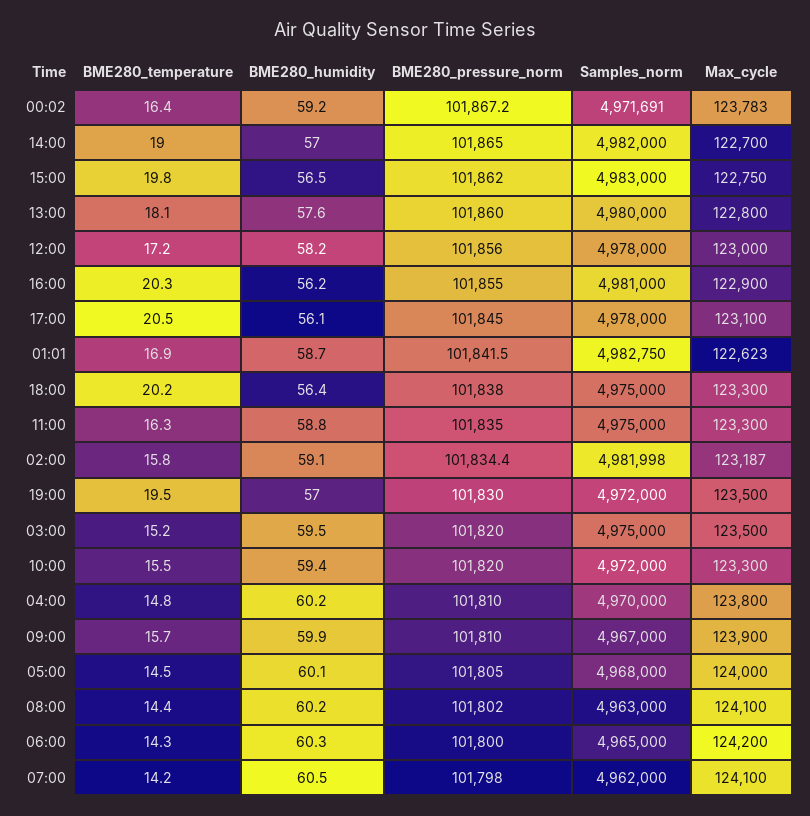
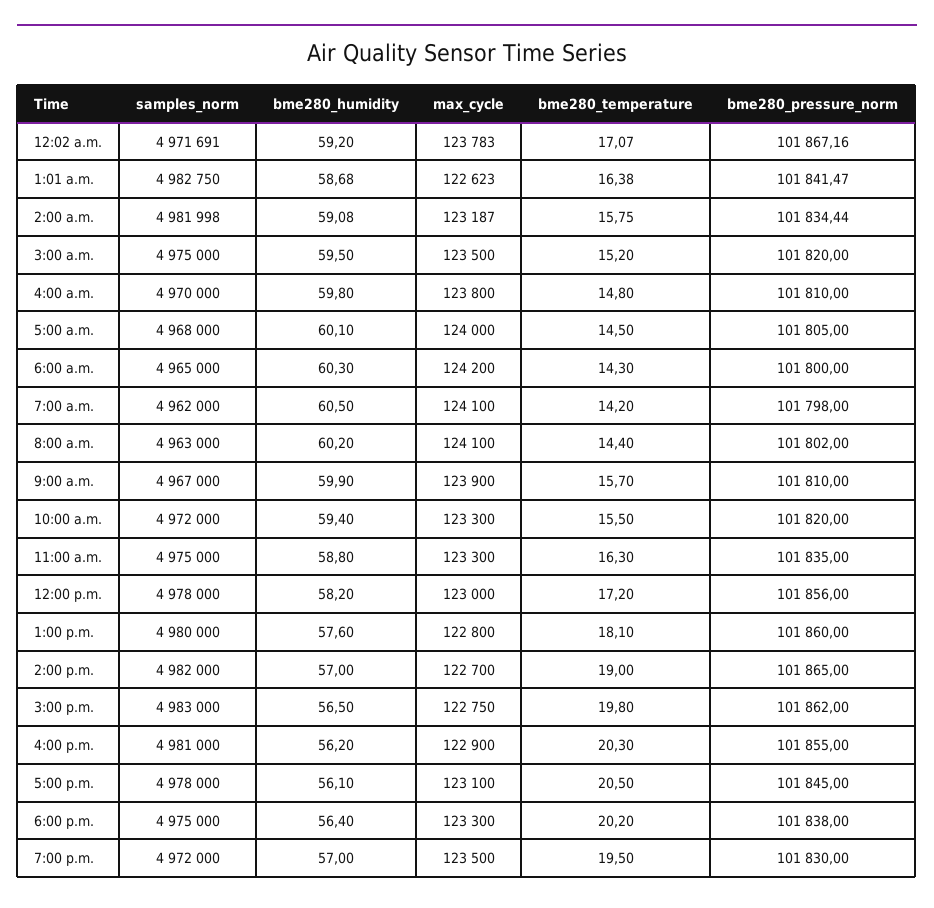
  {
    "BME280_temperature": {
-     "00:02": 16.4,
+     "00:02": 17.07,
      "14:00": 19,
      "15:00": 19.8,
      "13:00": 18.1,
      "12:00": 17.2,
      "16:00": 20.3,
      "17:00": 20.5,
-     "01:01": 16.9,
+     "01:01": 16.38,
      "18:00": 20.2,
      "11:00": 16.3,
      "02:00": 15.75,
      "19:00": 19.5,
      "03:00": 15.2,
      "10:00": 15.5,
      "04:00": 14.8,
      "09:00": 15.7,
      "05:00": 14.5,
      "08:00": 14.4,
      "06:00": 14.3,
      "07:00": 14.2
    },
    "BME280_humidity": {
      "00:02": 59.2,
      "14:00": 57,
      "15:00": 56.5,
      "13:00": 57.6,
      "12:00": 58.2,
      "16:00": 56.2,
      "17:00": 56.1,
      "01:01": 58.68,
      "18:00": 56.4,
      "11:00": 58.8,
      "02:00": 59.08,
      "19:00": 57,
      "03:00": 59.5,
      "10:00": 59.4,
-     "04:00": 60.2,
+     "04:00": 59.8,
      "09:00": 59.9,
      "05:00": 60.1,
      "08:00": 60.2,
      "06:00": 60.3,
      "07:00": 60.5
    },
    "BME280_pressure_norm": {
      "00:02": 101867.16,
      "14:00": 101865,
      "15:00": 101862,
      "13:00": 101860,
      "12:00": 101856,
      "16:00": 101855,
      "17:00": 101845,
      "01:01": 101841.47,
      "18:00": 101838,
      "11:00": 101835,
      "02:00": 101834.44,
      "19:00": 101830,
      "03:00": 101820,
      "10:00": 101820,
      "04:00": 101810,
      "09:00": 101810,
      "05:00": 101805,
      "08:00": 101802,
      "06:00": 101800,
      "07:00": 101798
    },
    "Samples_norm": {
      "00:02": 4971691,
      "14:00": 4982000,
      "15:00": 4983000,
      "13:00": 4980000,
      "12:00": 4978000,
      "16:00": 4981000,
      "17:00": 4978000,
      "01:01": 4982750,
      "18:00": 4975000,
      "11:00": 4975000,
      "02:00": 4981998,
      "19:00": 4972000,
      "03:00": 4975000,
      "10:00": 4972000,
      "04:00": 4970000,
      "09:00": 4967000,
      "05:00": 4968000,
      "08:00": 4963000,
      "06:00": 4965000,
      "07:00": 4962000
    },
    "Max_cycle": {
      "00:02": 123783,
      "14:00": 122700,
      "15:00": 122750,
      "13:00": 122800,
      "12:00": 123000,
      "16:00": 122900,
      "17:00": 123100,
      "01:01": 122623,
      "18:00": 123300,
      "11:00": 123300,
      "02:00": 123187,
      "19:00": 123500,
      "03:00": 123500,
      "10:00": 123300,
      "04:00": 123800,
      "09:00": 123900,
      "05:00": 124000,
      "08:00": 124100,
      "06:00": 124200,
      "07:00": 124100
    }
  }

